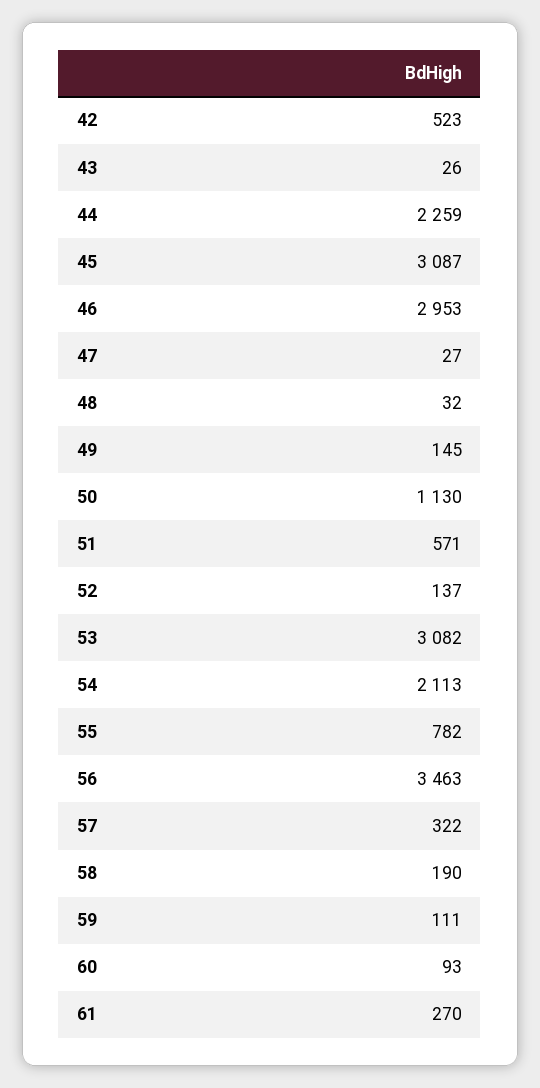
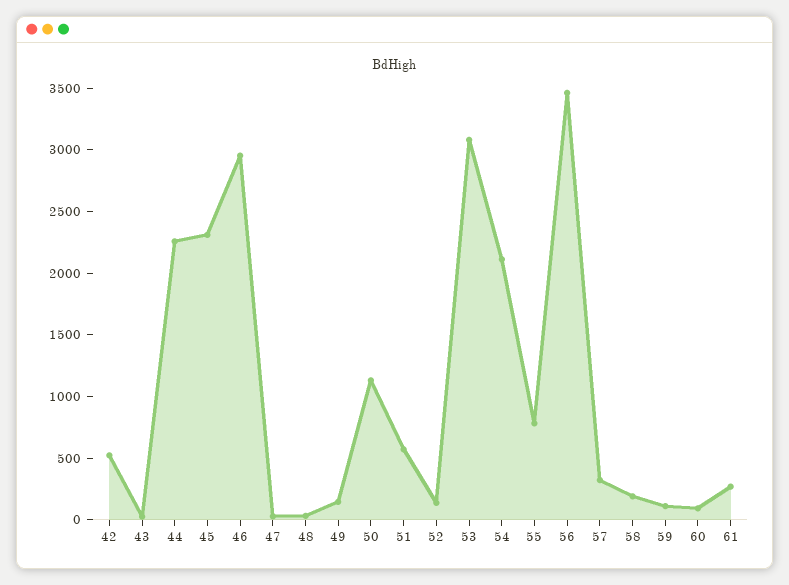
  {
    "42": 523,
    "43": 26,
    "44": 2259,
-   "45": 3087,
+   "45": 2300,
    "46": 2953,
    "47": 27,
    "48": 32,
    "49": 145,
    "50": 1130,
    "51": 571,
    "52": 137,
    "53": 3082,
    "54": 2113,
    "55": 782,
    "56": 3463,
    "57": 322,
    "58": 190,
    "59": 111,
    "60": 93,
    "61": 270
  }

